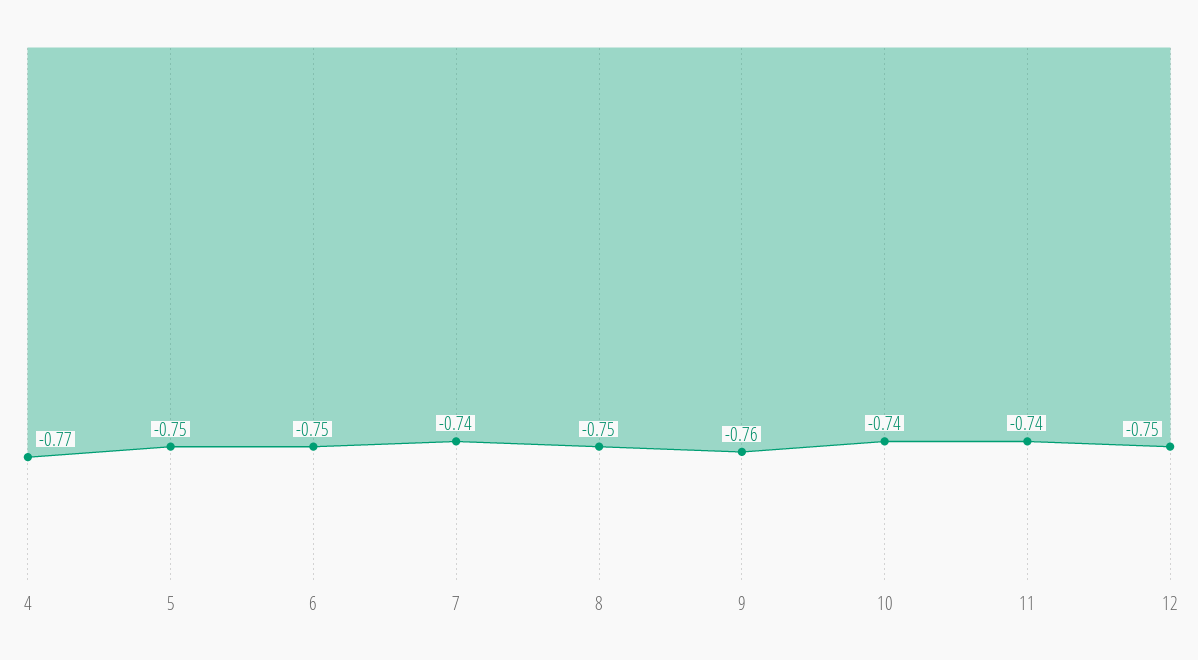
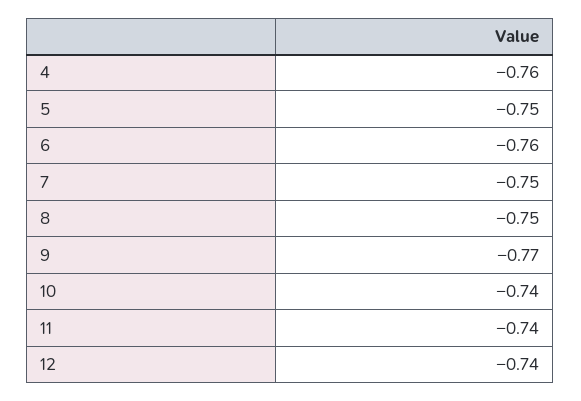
  {
-   "4": -0.77,
+   "4": -0.76,
    "5": -0.75,
-   "6": -0.75,
+   "6": -0.76,
-   "7": -0.74,
+   "7": -0.75,
    "8": -0.75,
-   "9": -0.76,
+   "9": -0.77,
    "10": -0.74,
    "11": -0.74,
-   "12": -0.75
+   "12": -0.74
  }

